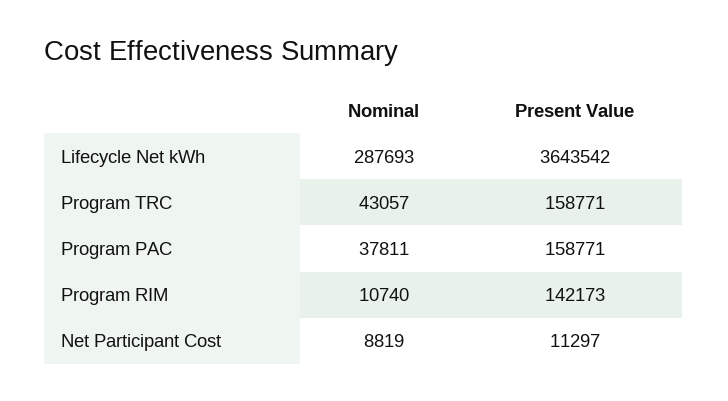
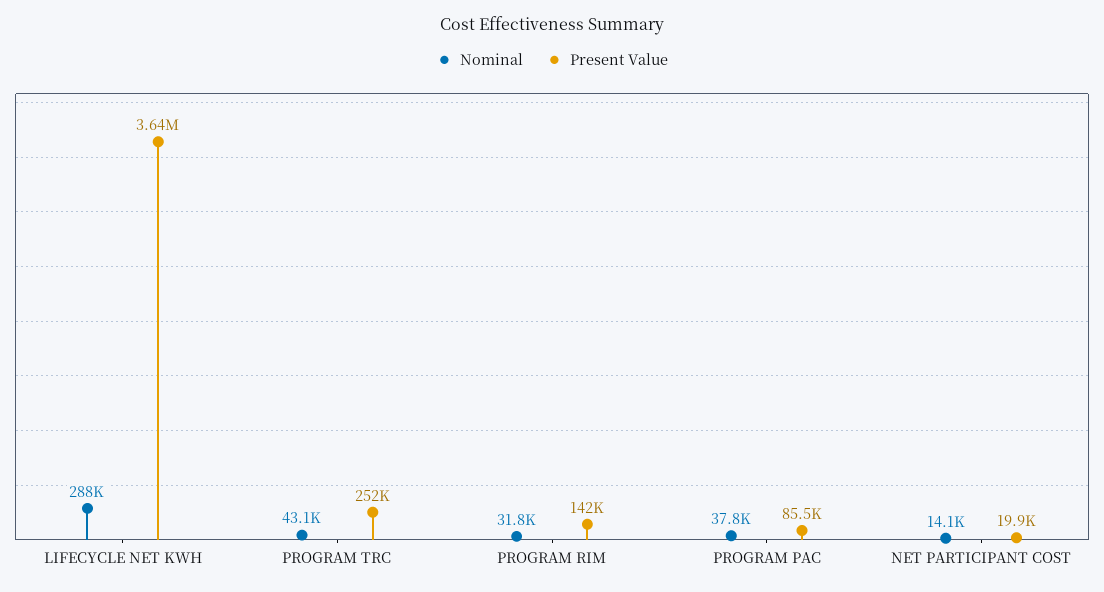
  {
    "Nominal": {
      "Lifecycle Net kWh": 287693,
      "Program TRC": 43057,
      "Program PAC": 37811,
-     "Program RIM": 10740,
+     "Program RIM": 31800,
-     "Net Participant Cost": 8819
+     "Net Participant Cost": 14100
    },
    "Present Value": {
      "Lifecycle Net kWh": 3643542,
-     "Program TRC": 158771,
+     "Program TRC": 252000,
-     "Program PAC": 158771,
+     "Program PAC": 85500,
      "Program RIM": 142173,
-     "Net Participant Cost": 11297
+     "Net Participant Cost": 19900
    }
  }

